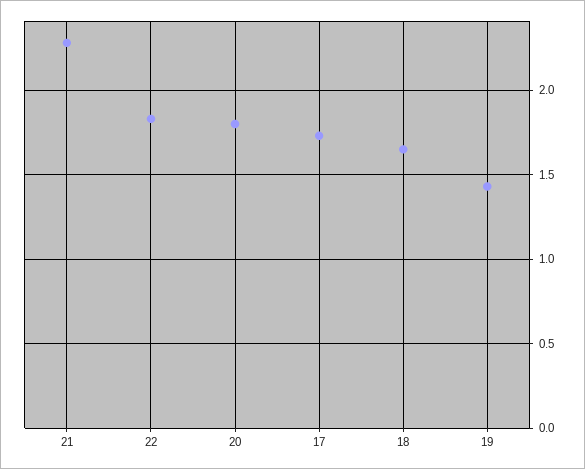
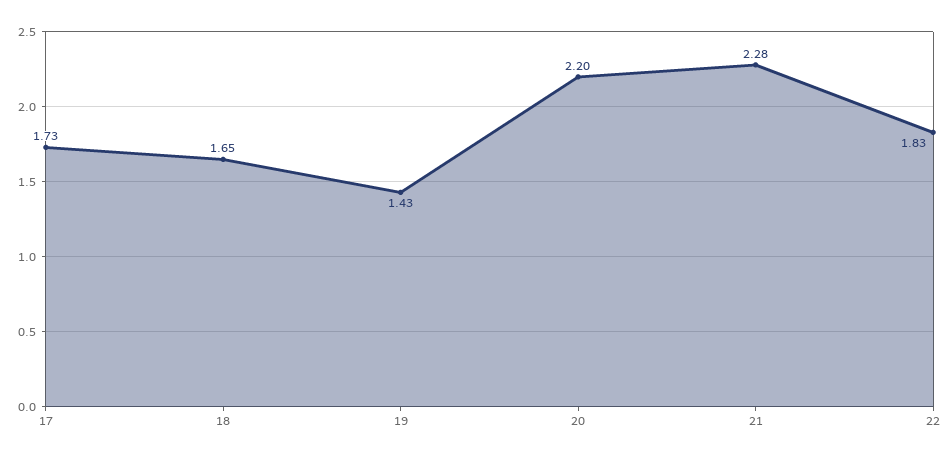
  {
    "21": 2.28,
    "22": 1.83,
-   "20": 1.8,
+   "20": 2.2,
    "17": 1.73,
    "18": 1.65,
    "19": 1.43
  }

